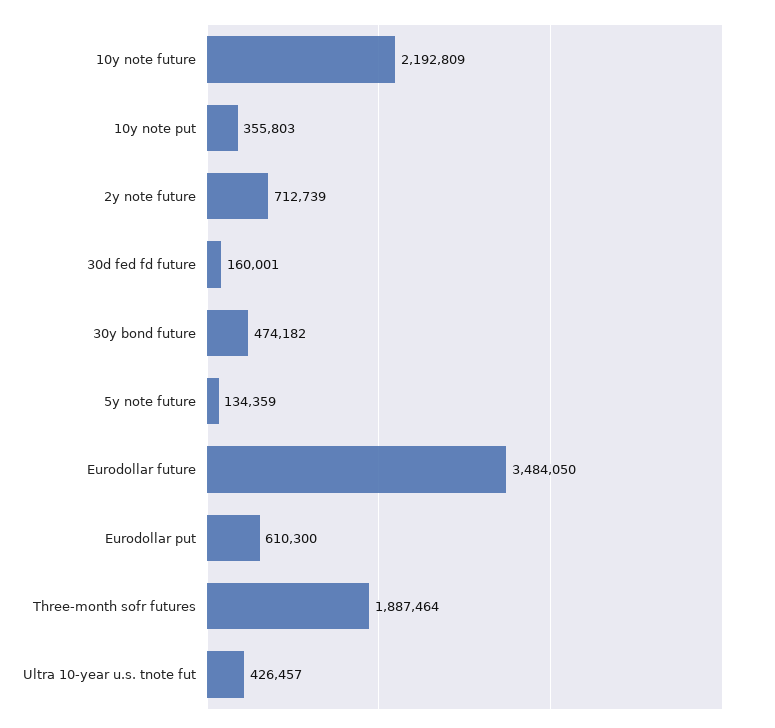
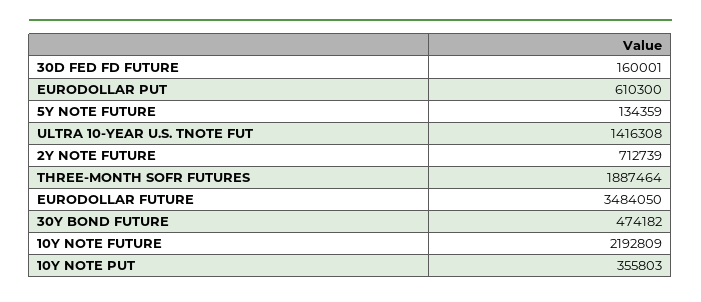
  {
    "10y note future": 2192809,
    "10y note put": 355803,
    "2y note future": 712739,
    "30d fed fd future": 160001,
    "30y bond future": 474182,
    "5y note future": 134359,
    "Eurodollar future": 3484050,
    "Eurodollar put": 610300,
    "Three-month sofr futures": 1887464,
-   "Ultra 10-year u.s. tnote fut": 426457
+   "Ultra 10-year u.s. tnote fut": 1416308
  }

